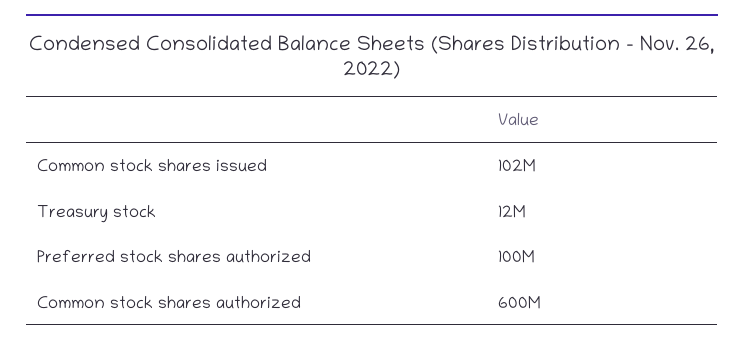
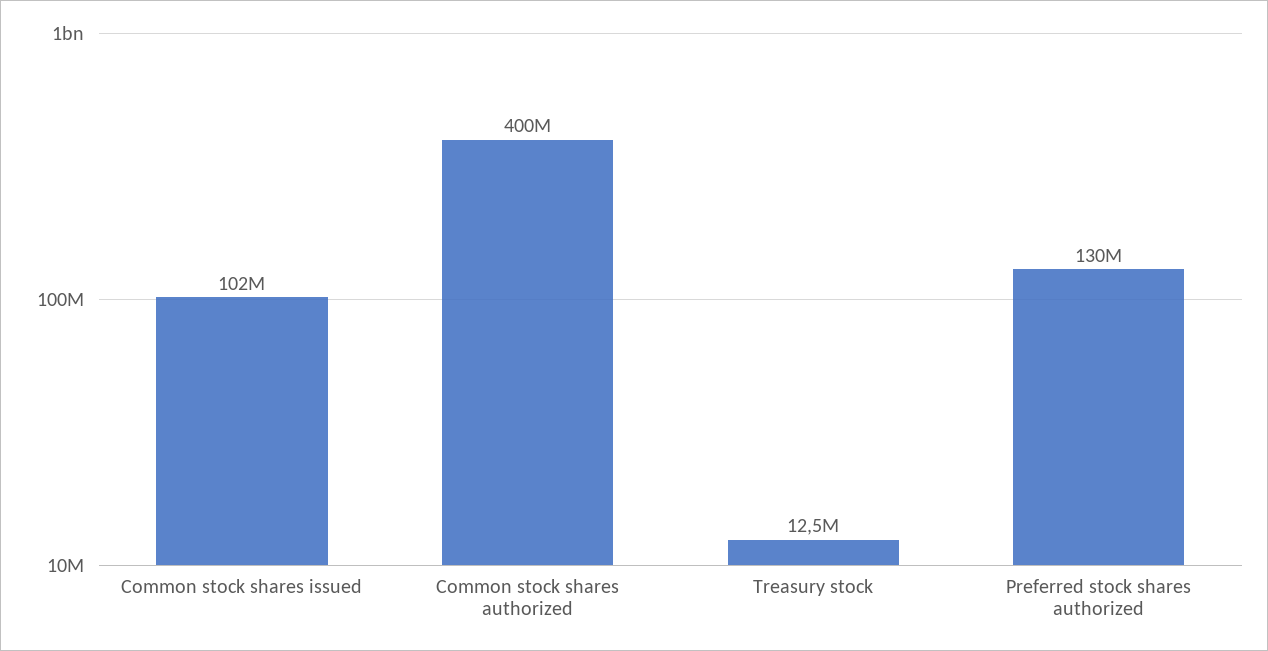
  {
    "Common stock shares issued": 102000000,
    "Treasury stock": 12500000,
-   "Preferred stock shares authorized": 100000000,
+   "Preferred stock shares authorized": 130000000,
-   "Common stock shares authorized": 600000000
+   "Common stock shares authorized": 400000000
  }

